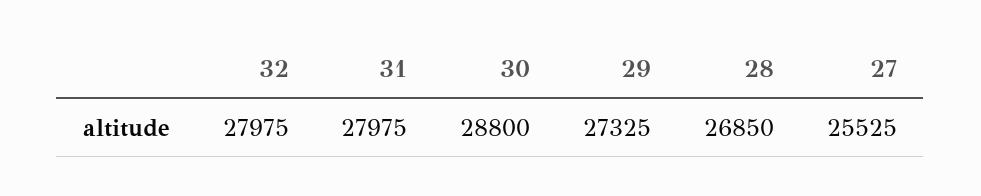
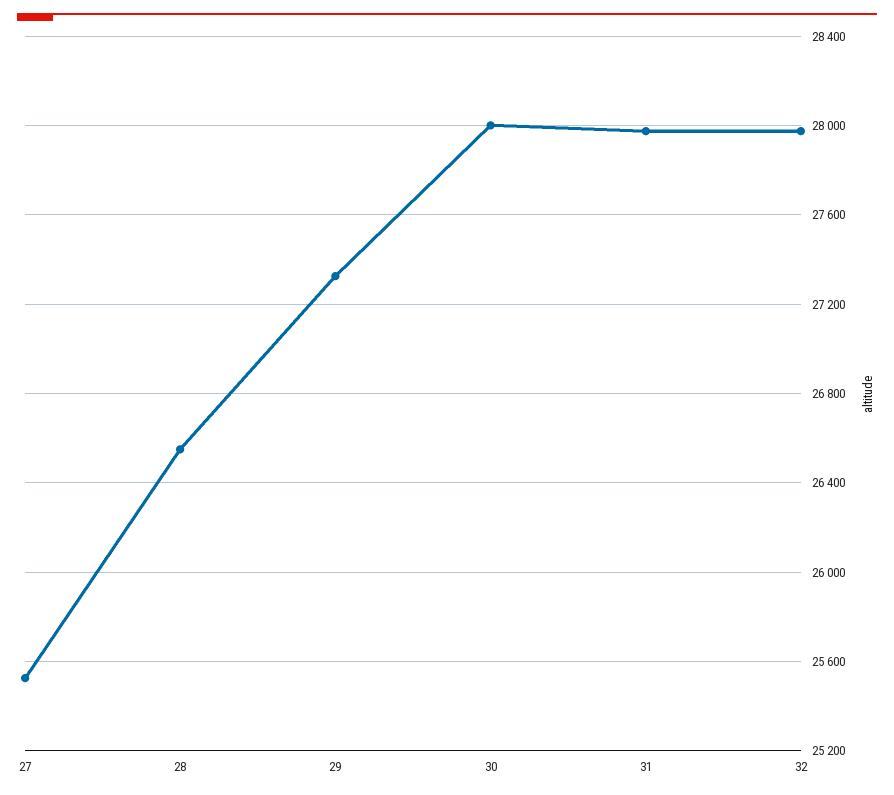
  {
    "32": 27975,
    "31": 27975,
-   "30": 28800,
+   "30": 28000,
    "29": 27325,
-   "28": 26850,
+   "28": 26550,
    "27": 25525
  }

